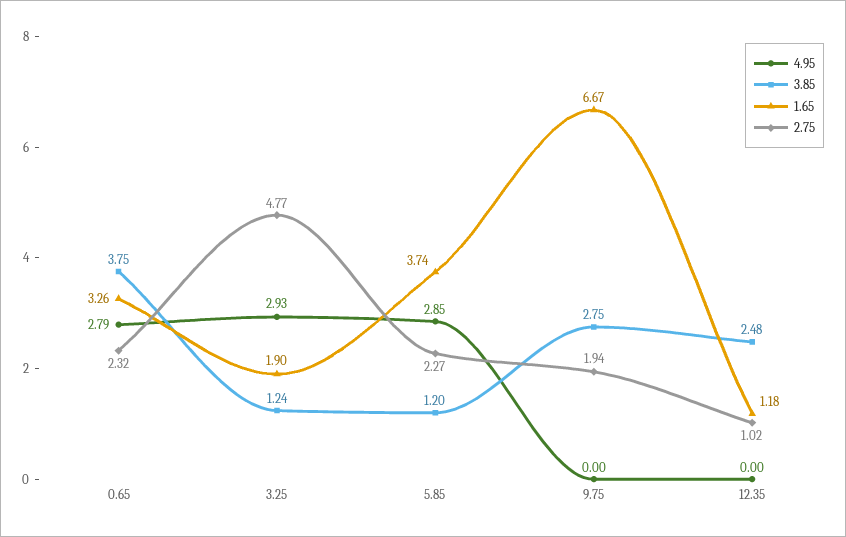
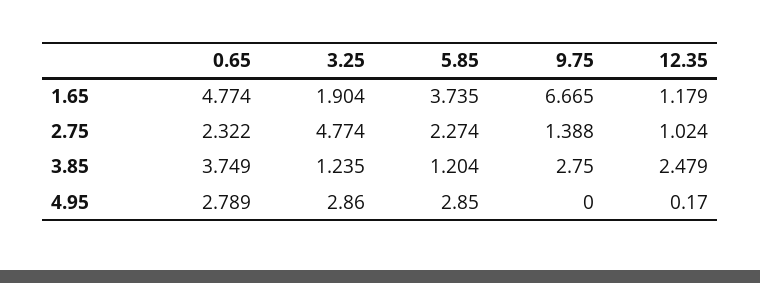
  {
    "4.95": {
      "0.65": 2.789,
-     "3.25": 2.93,
+     "3.25": 2.86,
      "5.85": 2.85,
      "9.75": 0,
-     "12.35": 0
+     "12.35": 0.17
    },
    "3.85": {
      "0.65": 3.749,
      "3.25": 1.235,
      "5.85": 1.204,
      "9.75": 2.75,
      "12.35": 2.479
    },
    "1.65": {
-     "0.65": 3.26,
+     "0.65": 4.774,
      "3.25": 1.904,
      "5.85": 3.735,
      "9.75": 6.665,
      "12.35": 1.179
    },
    "2.75": {
      "0.65": 2.322,
      "3.25": 4.774,
      "5.85": 2.274,
-     "9.75": 1.94,
+     "9.75": 1.388,
      "12.35": 1.024
    }
  }

